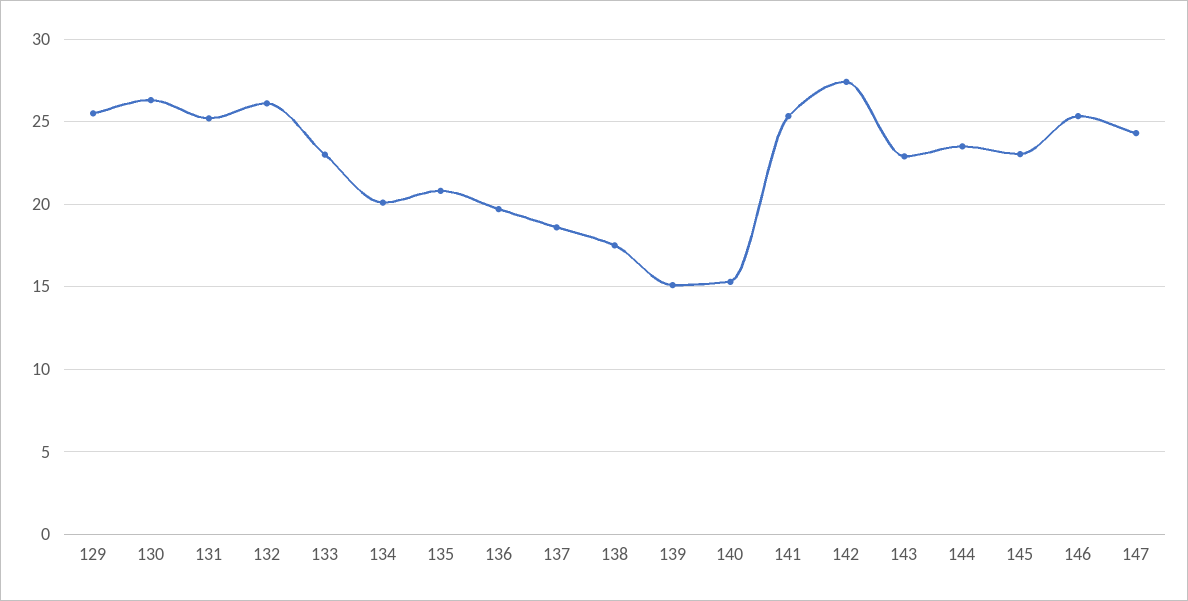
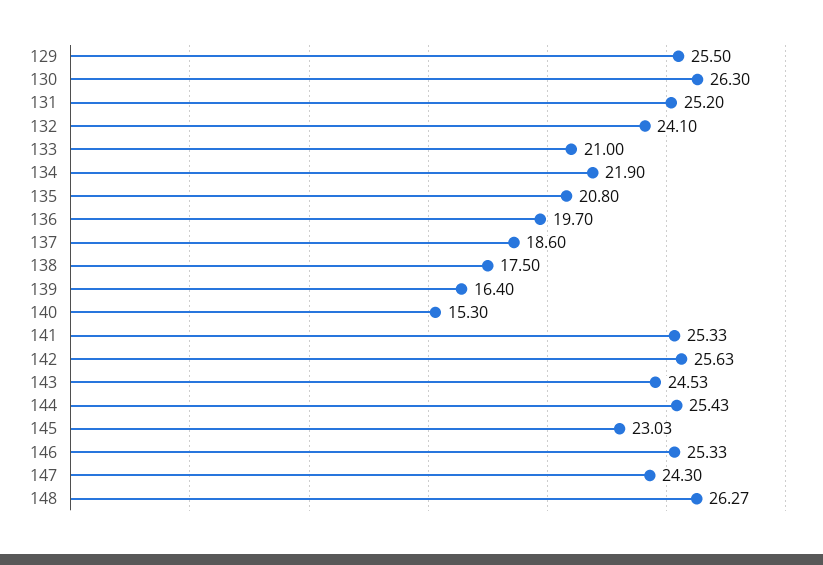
  {
    "129": 25.5,
    "130": 26.3,
    "131": 25.2,
-   "132": 26,
+   "132": 24.1,
-   "133": 23,
+   "133": 21,
-   "134": 20,
+   "134": 21.9,
    "135": 20.8,
    "136": 19.7,
    "137": 18.6,
    "138": 17.5,
-   "139": 15,
+   "139": 16.4,
    "140": 15.3,
    "141": 25.33,
-   "142": 27.5,
+   "142": 25.63,
-   "143": 23,
+   "143": 24.53,
-   "144": 23.5,
+   "144": 25.43,
    "145": 23.03,
    "146": 25.33,
-   "147": 24.3
+   "147": 24.3,
+   "148": 26.27
  }

